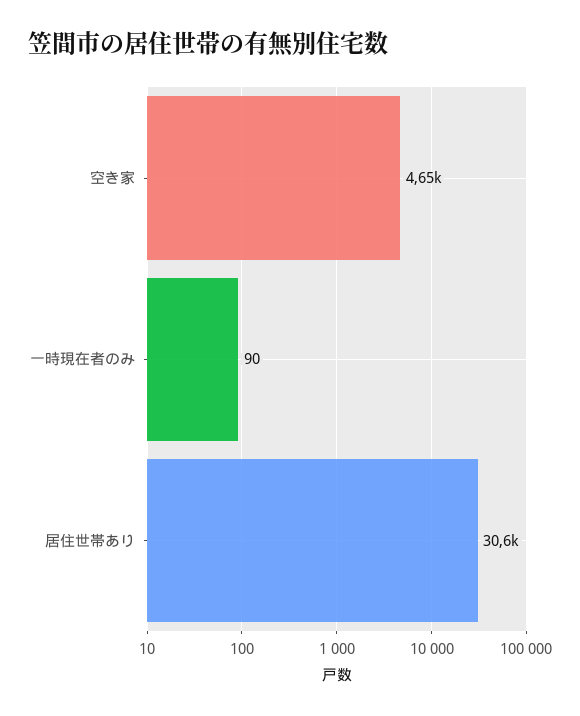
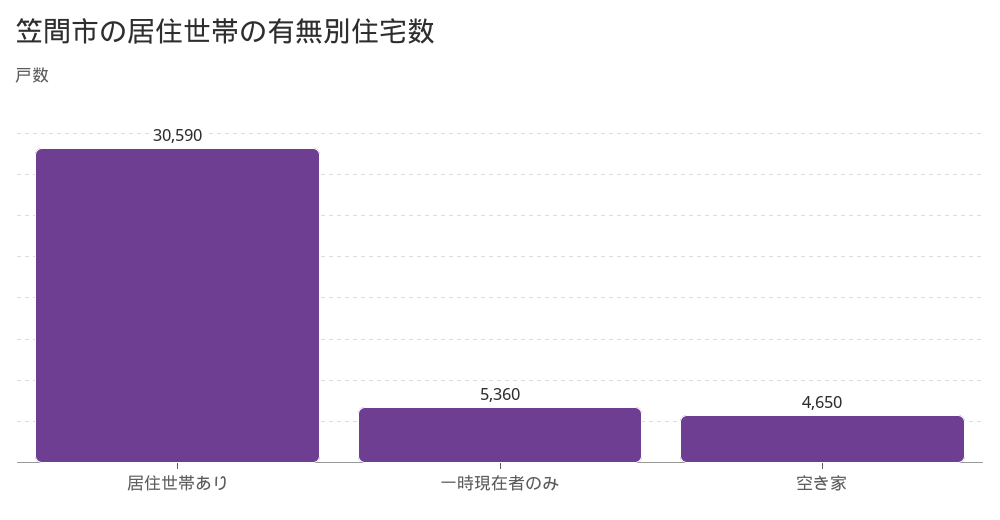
  {
    "空き家": 4650,
-   "一時現在者のみ": 90,
+   "一時現在者のみ": 5360,
    "居住世帯あり": 30590
  }

